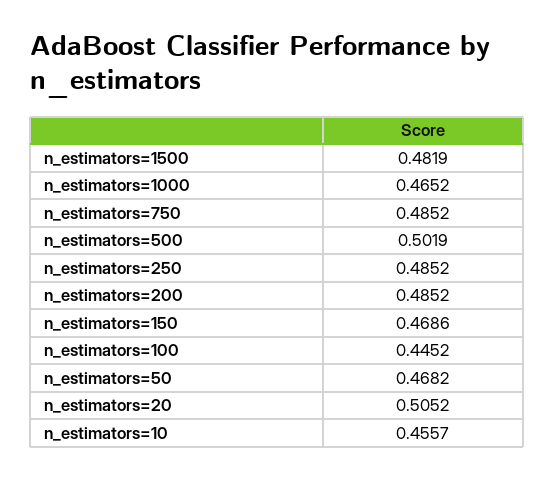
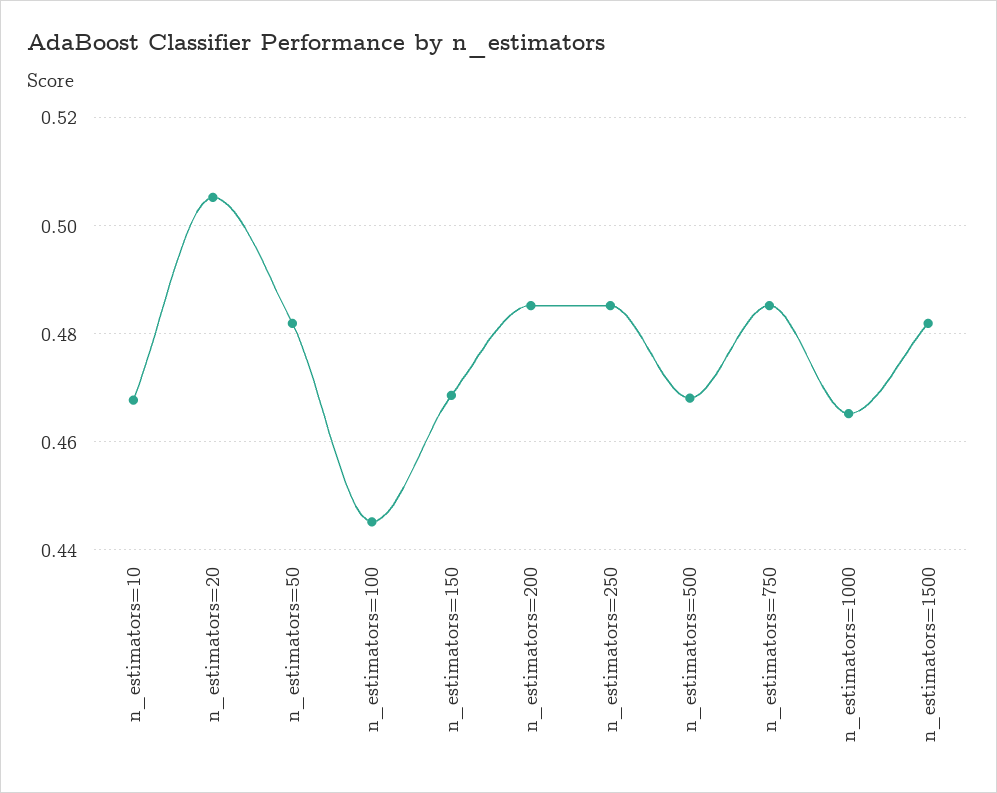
  {
    "n_estimators=1500": 0.4819,
    "n_estimators=1000": 0.4652,
    "n_estimators=750": 0.4852,
-   "n_estimators=500": 0.5019,
+   "n_estimators=500": 0.468,
    "n_estimators=250": 0.4852,
    "n_estimators=200": 0.4852,
    "n_estimators=150": 0.4686,
    "n_estimators=100": 0.4452,
-   "n_estimators=50": 0.4682,
+   "n_estimators=50": 0.482,
    "n_estimators=20": 0.5052,
-   "n_estimators=10": 0.4557
+   "n_estimators=10": 0.468
  }

